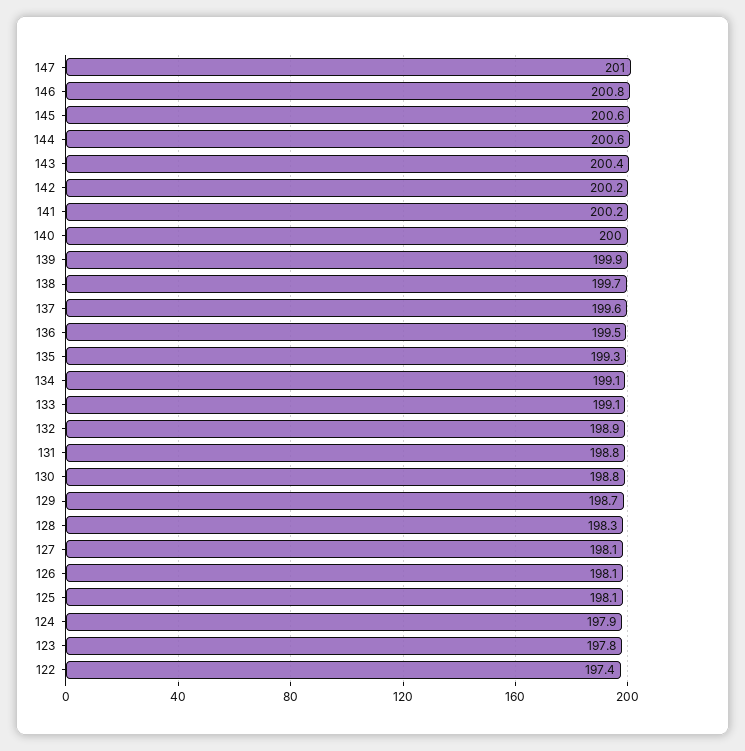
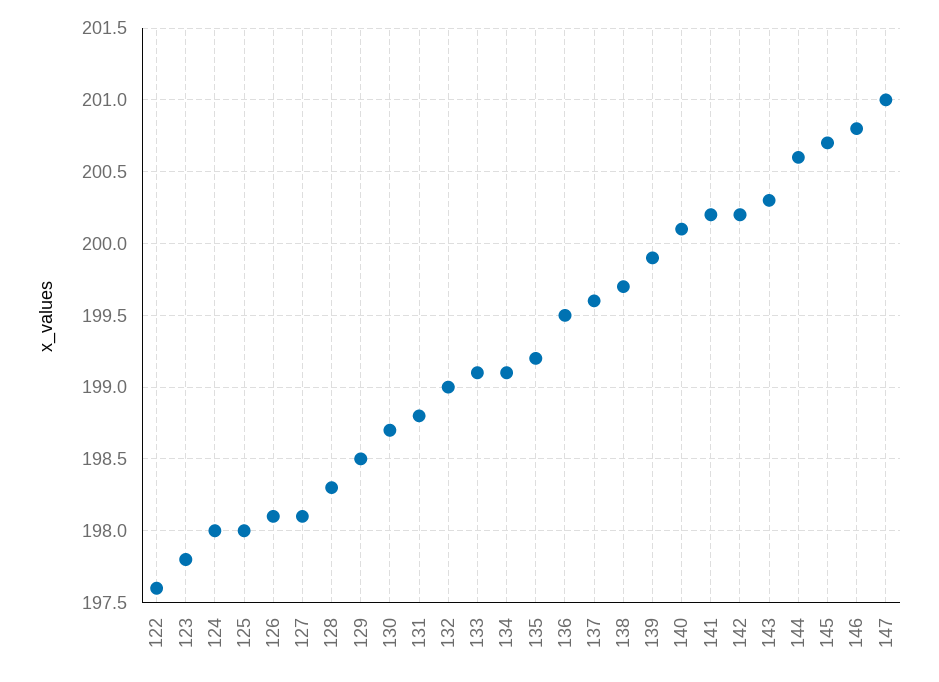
  {
    "147": 201,
    "146": 200.8,
-   "145": 200.6,
+   "145": 200.7,
    "144": 200.6,
-   "143": 200.4,
+   "143": 200.3,
    "142": 200.2,
    "141": 200.2,
-   "140": 200,
+   "140": 200.1,
    "139": 199.9,
    "138": 199.7,
    "137": 199.6,
    "136": 199.5,
-   "135": 199.3,
+   "135": 199.2,
    "134": 199.1,
    "133": 199.1,
-   "132": 198.9,
+   "132": 199,
    "131": 198.8,
-   "130": 198.8,
+   "130": 198.7,
-   "129": 198.7,
+   "129": 198.5,
    "128": 198.3,
    "127": 198.1,
    "126": 198.1,
-   "125": 198.1,
+   "125": 198,
-   "124": 197.9,
+   "124": 198,
    "123": 197.8,
-   "122": 197.4
+   "122": 197.6
  }

